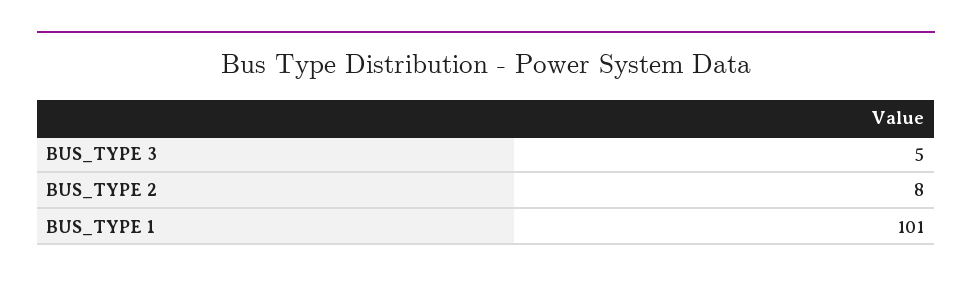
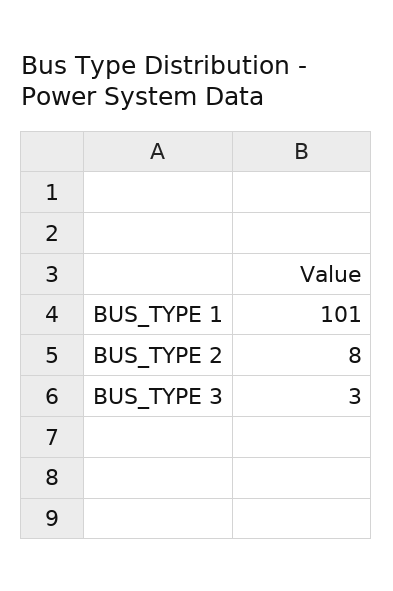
  {
-   "BUS_TYPE 3": 5,
+   "BUS_TYPE 3": 3,
    "BUS_TYPE 2": 8,
    "BUS_TYPE 1": 101
  }

